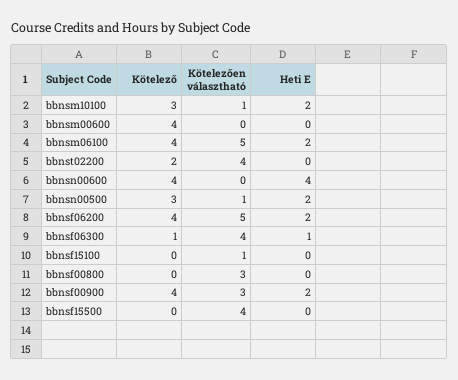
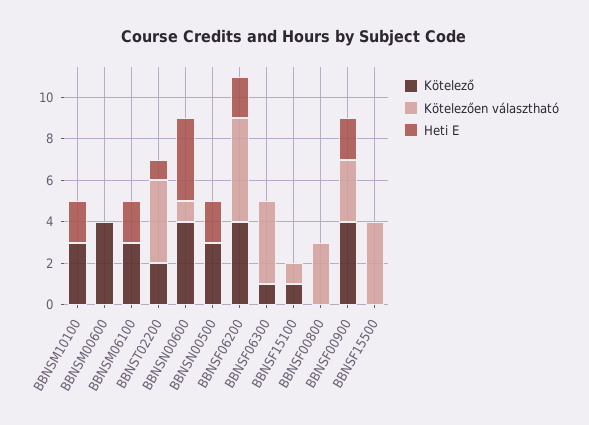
  {
    "Kötelező": {
      "bbnsm10100": 3,
      "bbnsm00600": 4,
-     "bbnsm06100": 4,
+     "bbnsm06100": 3,
      "bbnst02200": 2,
      "bbnsn00600": 4,
      "bbnsn00500": 3,
      "bbnsf06200": 4,
      "bbnsf06300": 1,
-     "bbnsf15100": 0,
+     "bbnsf15100": 1,
      "bbnsf00800": 0,
      "bbnsf00900": 4,
      "bbnsf15500": 0
    },
    "Kötelezően választható": {
-     "bbnsm10100": 1,
+     "bbnsm10100": 0,
      "bbnsm00600": 0,
-     "bbnsm06100": 5,
+     "bbnsm06100": 0,
      "bbnst02200": 4,
-     "bbnsn00600": 0,
+     "bbnsn00600": 1,
-     "bbnsn00500": 1,
+     "bbnsn00500": 0,
      "bbnsf06200": 5,
      "bbnsf06300": 4,
      "bbnsf15100": 1,
      "bbnsf00800": 3,
      "bbnsf00900": 3,
      "bbnsf15500": 4
    },
    "Heti E": {
      "bbnsm10100": 2,
      "bbnsm00600": 0,
      "bbnsm06100": 2,
-     "bbnst02200": 0,
+     "bbnst02200": 1,
      "bbnsn00600": 4,
      "bbnsn00500": 2,
      "bbnsf06200": 2,
-     "bbnsf06300": 1,
+     "bbnsf06300": 0,
      "bbnsf15100": 0,
      "bbnsf00800": 0,
      "bbnsf00900": 2,
      "bbnsf15500": 0
    }
  }

